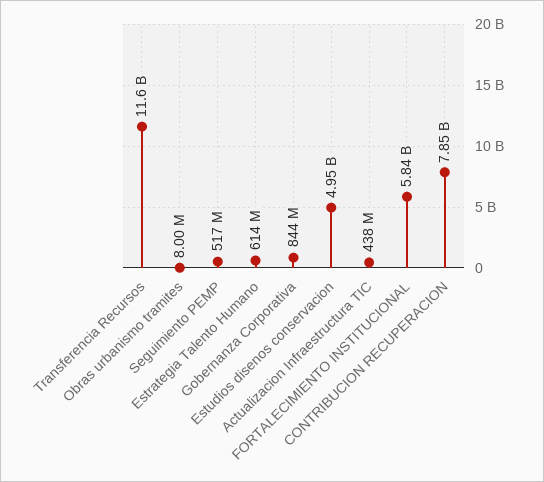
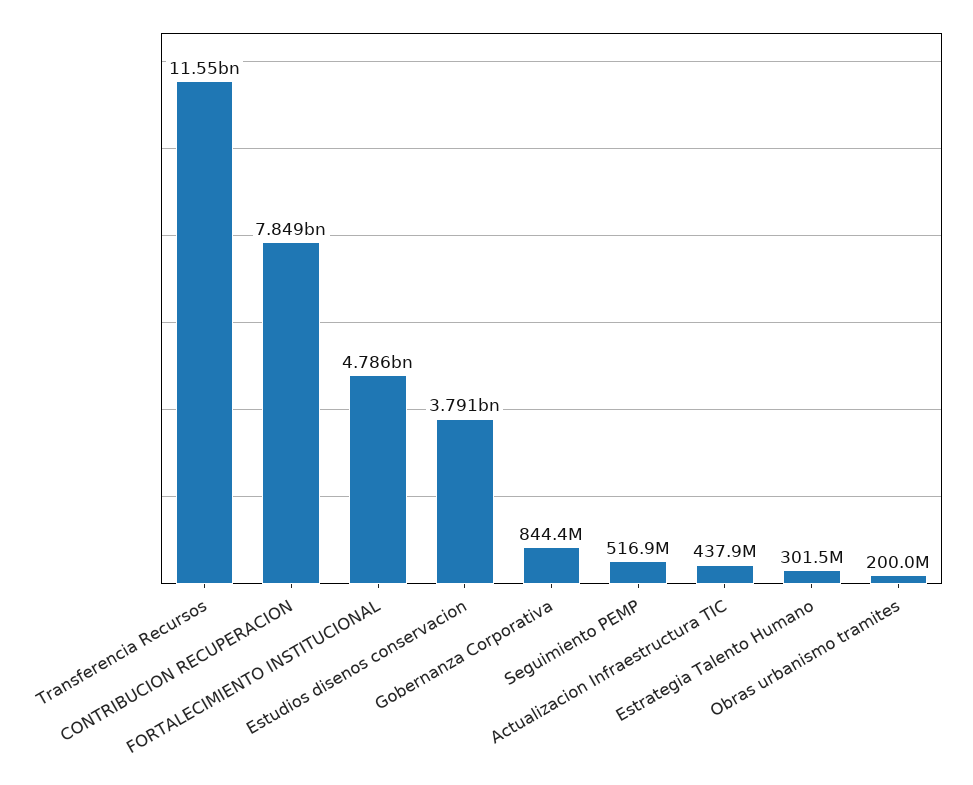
  {
    "Transferencia Recursos": 11550000000,
-   "Obras urbanismo tramites": 8000000,
+   "Obras urbanismo tramites": 200000000,
    "Seguimiento PEMP": 516900000,
-   "Estrategia Talento Humano": 614000000,
+   "Estrategia Talento Humano": 301500000,
    "Gobernanza Corporativa": 844400000,
-   "Estudios disenos conservacion": 4950000000,
+   "Estudios disenos conservacion": 3791000000,
    "Actualizacion Infraestructura TIC": 437900000,
-   "FORTALECIMIENTO INSTITUCIONAL": 5840000000,
+   "FORTALECIMIENTO INSTITUCIONAL": 4786000000,
    "CONTRIBUCION RECUPERACION": 7849000000
  }

